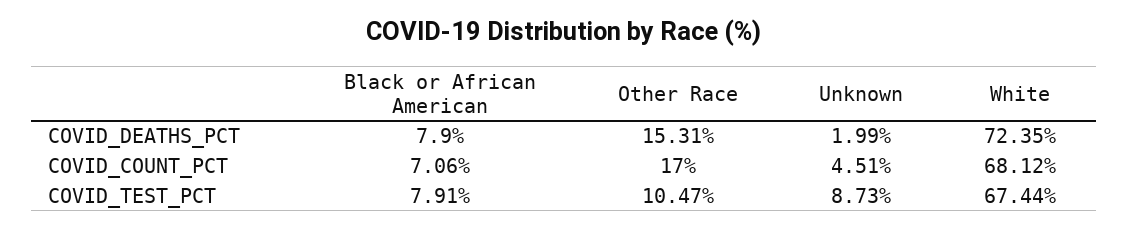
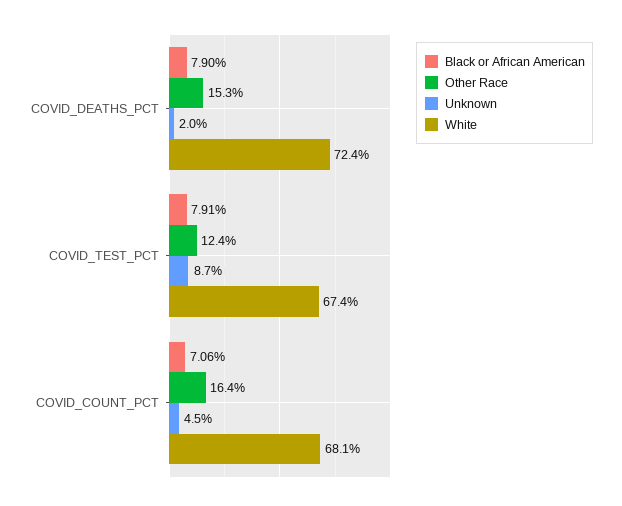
  {
    "Black or African American": {
      "COVID_DEATHS_PCT": 7.9,
      "COVID_COUNT_PCT": 7.06,
      "COVID_TEST_PCT": 7.91
    },
    "Other Race": {
      "COVID_DEATHS_PCT": 15.31,
-     "COVID_COUNT_PCT": 17,
+     "COVID_COUNT_PCT": 16.4,
-     "COVID_TEST_PCT": 10.47
+     "COVID_TEST_PCT": 12.4
    },
    "Unknown": {
      "COVID_DEATHS_PCT": 1.99,
      "COVID_COUNT_PCT": 4.51,
      "COVID_TEST_PCT": 8.73
    },
    "White": {
      "COVID_DEATHS_PCT": 72.35,
      "COVID_COUNT_PCT": 68.12,
      "COVID_TEST_PCT": 67.44
    }
  }

